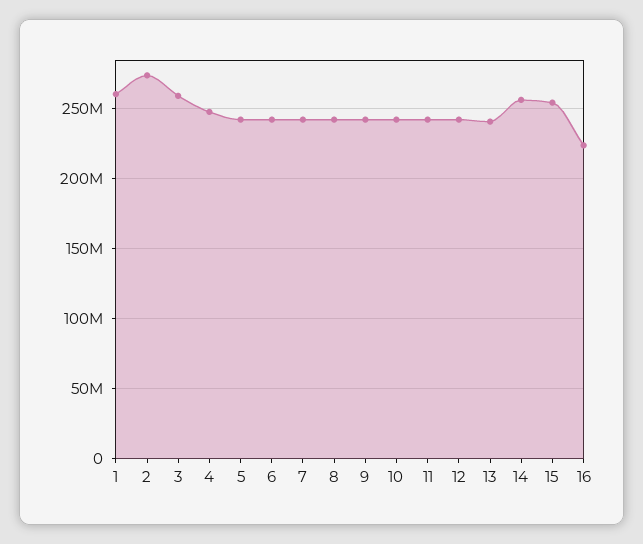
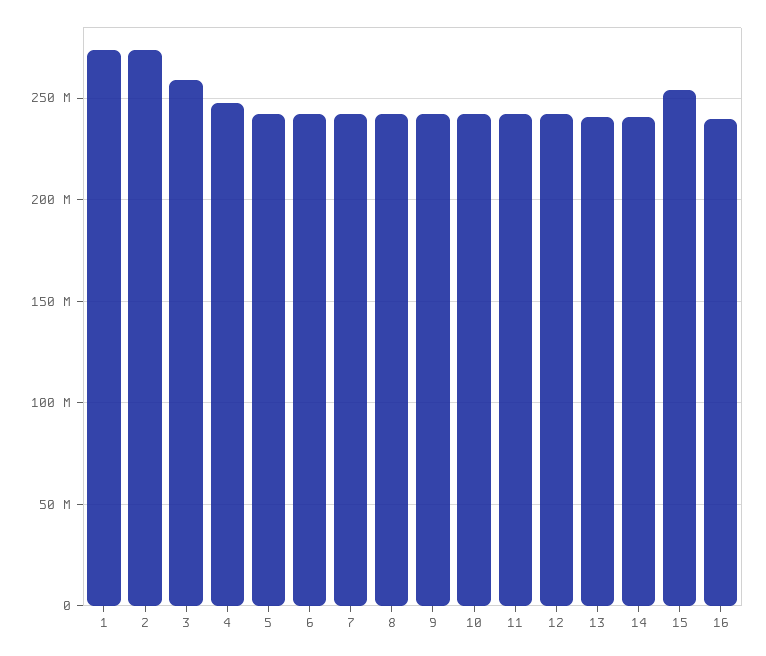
  {
-   "1": 260000000,
+   "1": 275000000,
    "2": 275000000,
    "3": 260000000,
    "4": 250000000,
    "5": 240000000,
    "6": 240000000,
    "7": 240000000,
    "8": 240000000,
    "9": 240000000,
    "10": 240000000,
    "11": 240000000,
    "12": 240000000,
    "13": 240000000,
-   "14": 255000000,
+   "14": 240000000,
    "15": 255000000,
-   "16": 225000000
+   "16": 240000000
  }

